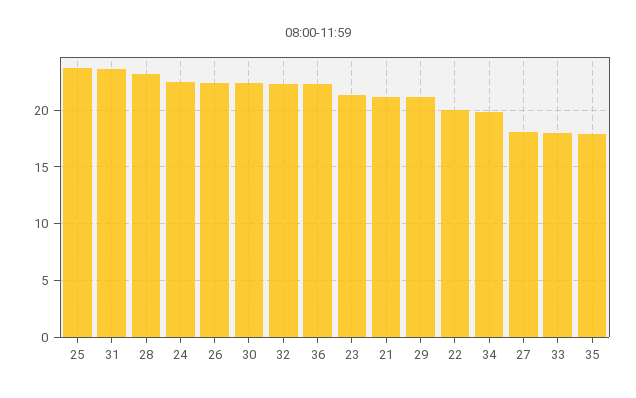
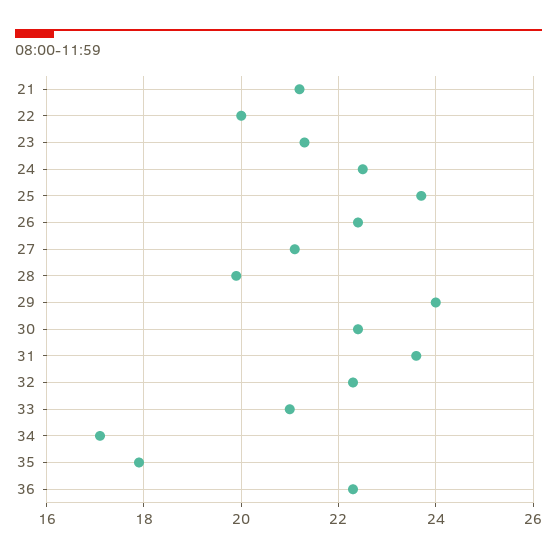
  {
    "25": 23.5,
    "31": 23.5,
-   "28": 23,
+   "28": 20,
    "24": 22.5,
    "26": 22.5,
    "30": 22.5,
    "32": 22.5,
    "36": 22.5,
    "23": 21.5,
    "21": 21,
-   "29": 21,
+   "29": 24,
    "22": 20,
-   "34": 20,
+   "34": 17,
-   "27": 18,
+   "27": 21,
-   "33": 18,
+   "33": 21,
    "35": 18
  }

